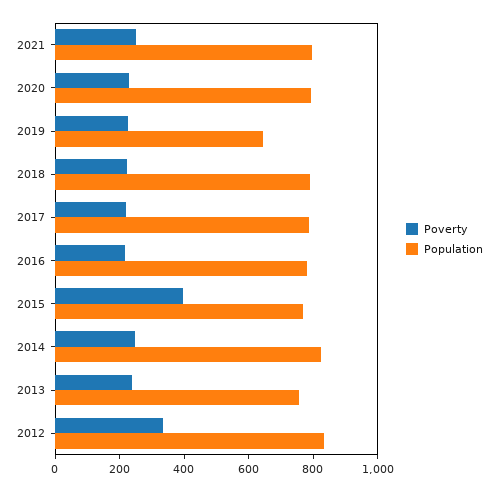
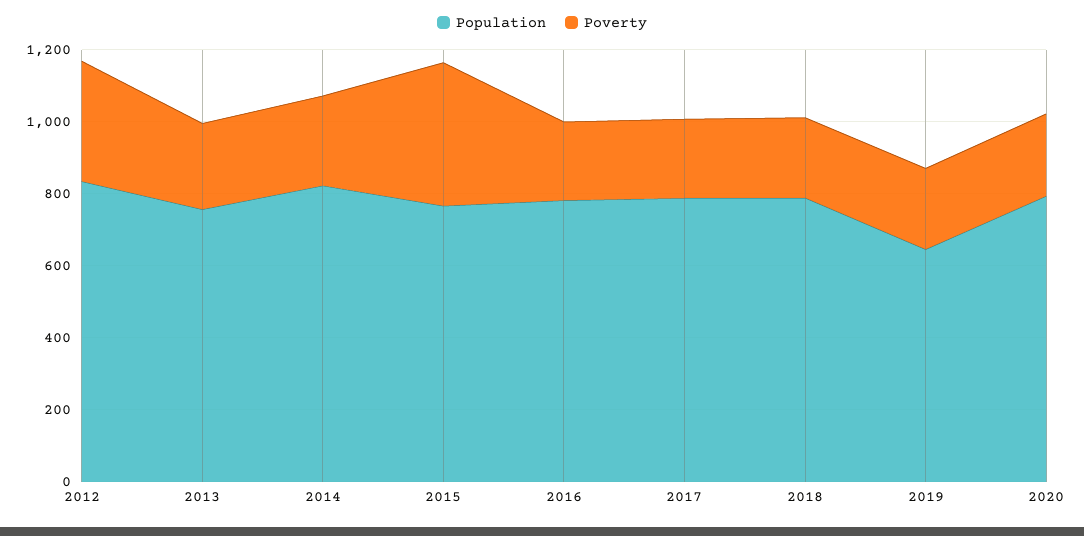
  {
    "Poverty": {
-     "2021": 250,
      "2020": 250,
      "2019": 250,
      "2018": 200,
      "2017": 200,
      "2016": 200,
      "2015": 400,
      "2014": 250,
      "2013": 250,
      "2012": 350
    },
    "Population": {
-     "2021": 800,
      "2020": 800,
      "2019": 650,
      "2018": 800,
      "2017": 800,
      "2016": 800,
      "2015": 750,
      "2014": 800,
      "2013": 750,
      "2012": 850
    }
  }

